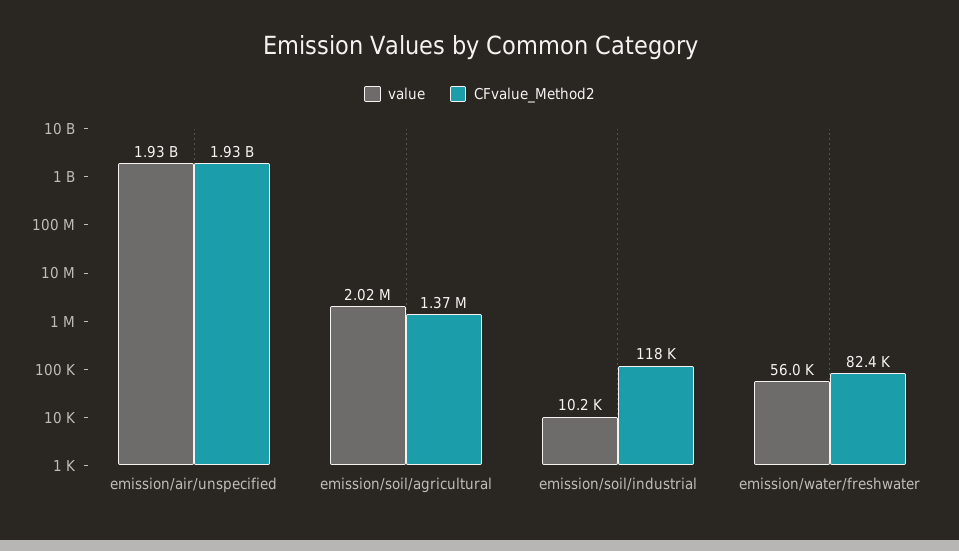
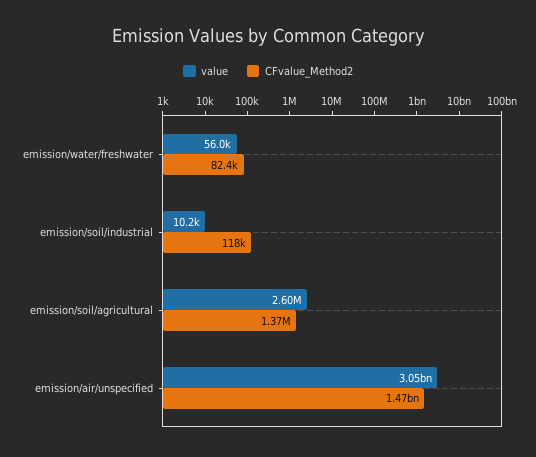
  {
    "value": {
-     "emission/air/unspecified": 1930000000,
+     "emission/air/unspecified": 3050000000,
-     "emission/soil/agricultural": 2020000,
+     "emission/soil/agricultural": 2600000,
      "emission/soil/industrial": 10200,
      "emission/water/freshwater": 56000
    },
    "CFvalue_Method2": {
-     "emission/air/unspecified": 1930000000,
+     "emission/air/unspecified": 1470000000,
      "emission/soil/agricultural": 1370000,
      "emission/soil/industrial": 118000,
      "emission/water/freshwater": 82400
    }
  }

